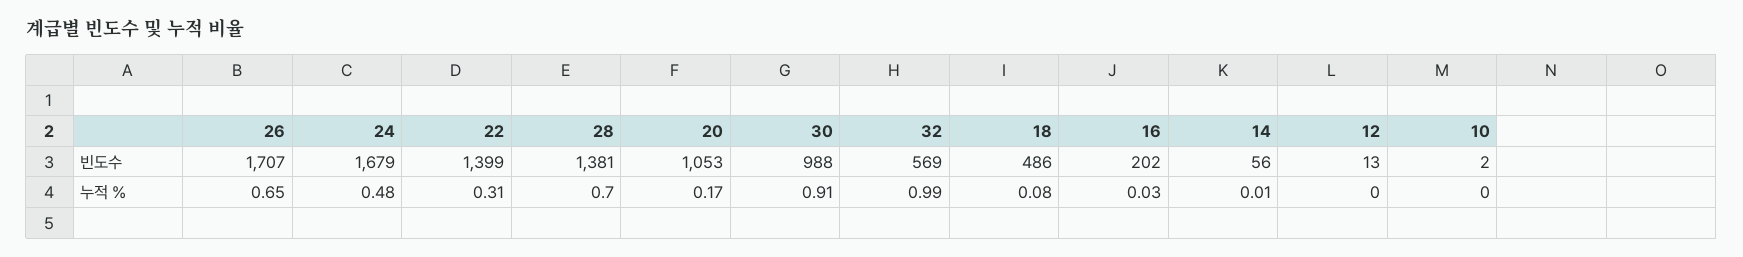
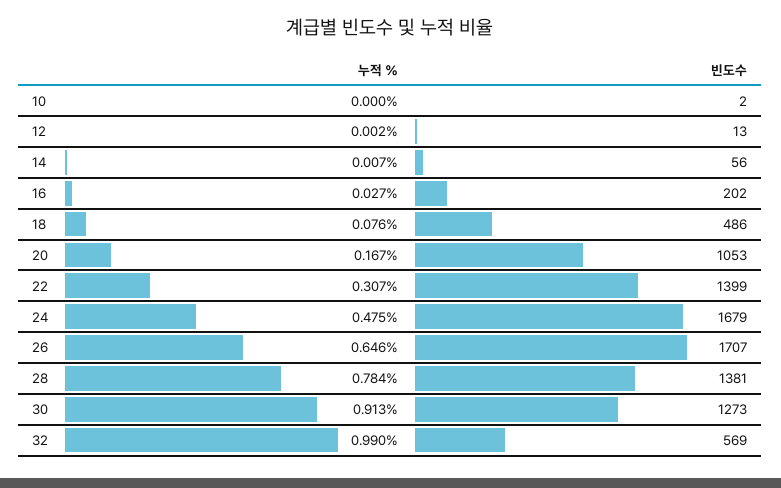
  {
    "26": {
      "빈도수": 1707,
      "누적 %": 0.646
    },
    "24": {
      "빈도수": 1679,
      "누적 %": 0.475
    },
    "22": {
      "빈도수": 1399,
      "누적 %": 0.307
    },
    "28": {
      "빈도수": 1381,
-     "누적 %": 0.7
+     "누적 %": 0.784
    },
    "20": {
      "빈도수": 1053,
      "누적 %": 0.167
    },
    "30": {
-     "빈도수": 988,
+     "빈도수": 1273,
      "누적 %": 0.913
    },
    "32": {
      "빈도수": 569,
      "누적 %": 0.99
    },
    "18": {
      "빈도수": 486,
      "누적 %": 0.076
    },
    "16": {
      "빈도수": 202,
      "누적 %": 0.027
    },
    "14": {
      "빈도수": 56,
      "누적 %": 0.007
    },
    "12": {
      "빈도수": 13,
      "누적 %": 0.002
    },
    "10": {
      "빈도수": 2,
      "누적 %": 0
    }
  }

